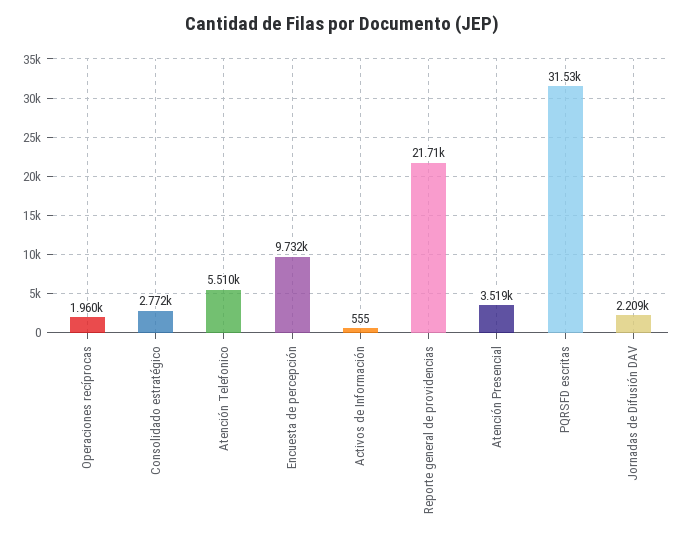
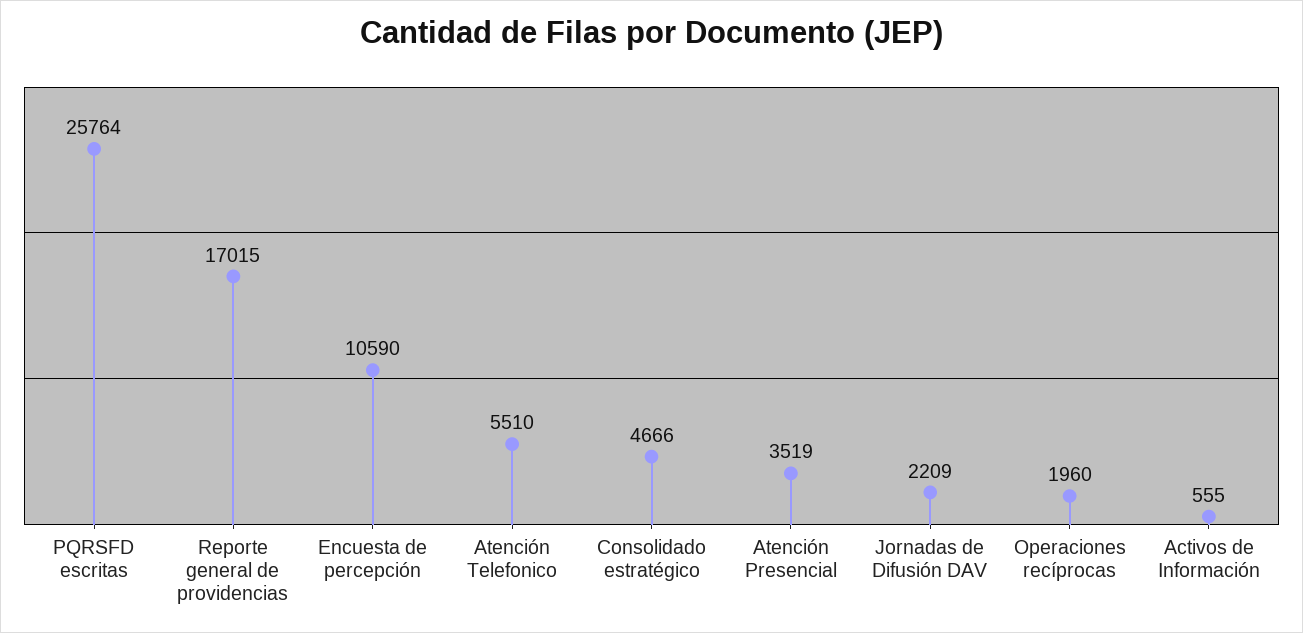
  {
    "Operaciones recíprocas": 1960,
-   "Consolidado estratégico": 2772,
+   "Consolidado estratégico": 4666,
    "Atención Telefonico": 5510,
-   "Encuesta de percepción": 9732,
+   "Encuesta de percepción": 10590,
    "Activos de Información": 555,
-   "Reporte general de providencias": 21710,
+   "Reporte general de providencias": 17015,
    "Atención Presencial": 3519,
-   "PQRSFD escritas": 31530,
+   "PQRSFD escritas": 25764,
    "Jornadas de Difusión DAV": 2209
  }

